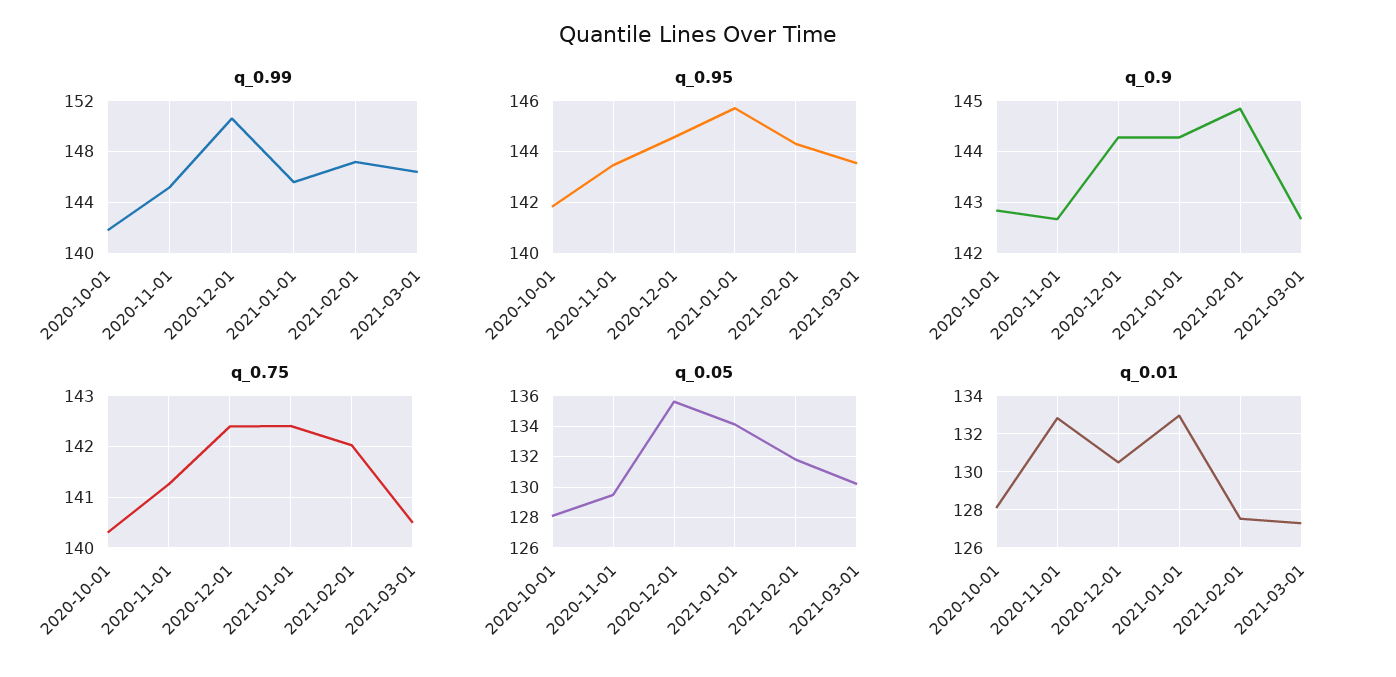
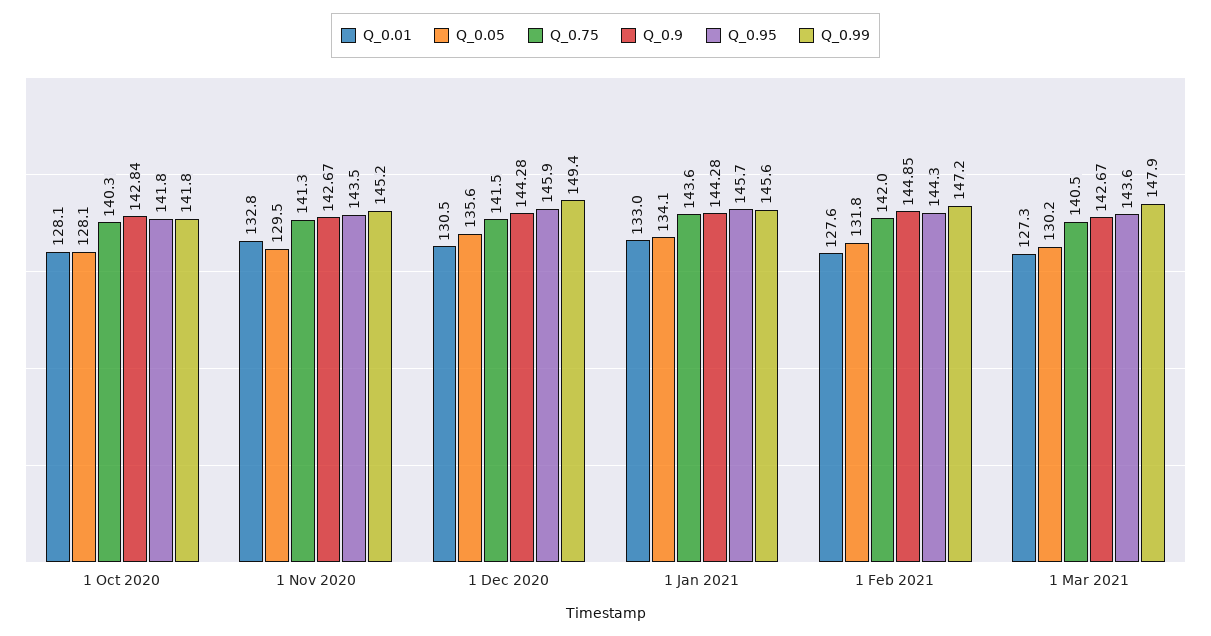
  {
    "q_0.99": {
      "2020-10-01": 141.8,
      "2020-11-01": 145.2,
-     "2020-12-01": 150.5,
+     "2020-12-01": 149.4,
      "2021-01-01": 145.6,
      "2021-02-01": 147.2,
-     "2021-03-01": 146.5
+     "2021-03-01": 147.9
    },
    "q_0.95": {
      "2020-10-01": 141.8,
      "2020-11-01": 143.5,
-     "2020-12-01": 144.5,
+     "2020-12-01": 145.9,
      "2021-01-01": 145.7,
      "2021-02-01": 144.3,
      "2021-03-01": 143.6
    },
    "q_0.9": {
      "2020-10-01": 142.84,
      "2020-11-01": 142.67,
      "2020-12-01": 144.28,
      "2021-01-01": 144.28,
      "2021-02-01": 144.85,
      "2021-03-01": 142.67
    },
    "q_0.75": {
      "2020-10-01": 140.3,
      "2020-11-01": 141.3,
-     "2020-12-01": 142.4,
+     "2020-12-01": 141.5,
-     "2021-01-01": 142.4,
+     "2021-01-01": 143.6,
      "2021-02-01": 142,
      "2021-03-01": 140.5
    },
    "q_0.05": {
      "2020-10-01": 128.1,
      "2020-11-01": 129.5,
      "2020-12-01": 135.6,
      "2021-01-01": 134.1,
      "2021-02-01": 131.8,
      "2021-03-01": 130.2
    },
    "q_0.01": {
      "2020-10-01": 128.1,
      "2020-11-01": 132.8,
      "2020-12-01": 130.5,
      "2021-01-01": 133,
      "2021-02-01": 127.6,
      "2021-03-01": 127.3
    }
  }

